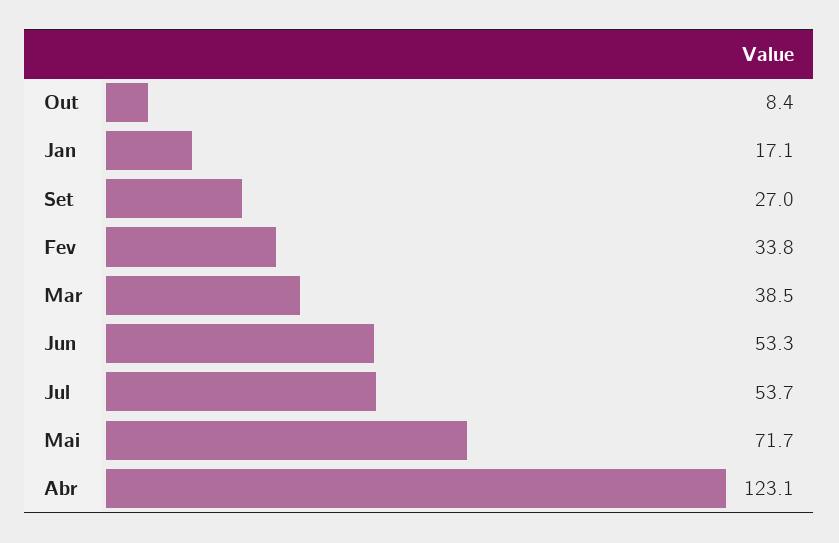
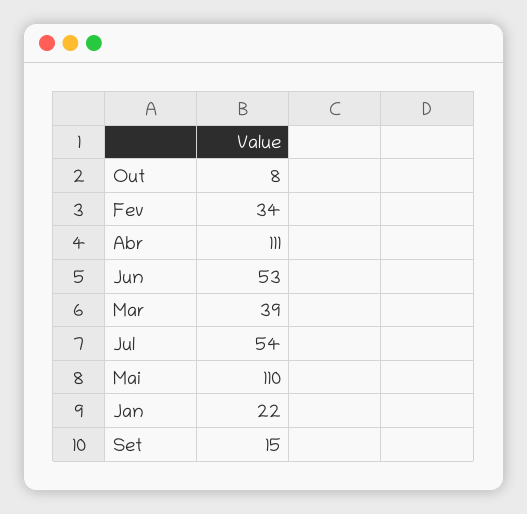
  {
    "Out": 8.4,
-   "Jan": 17.1,
+   "Jan": 22,
-   "Set": 27,
+   "Set": 15,
    "Fev": 33.8,
    "Mar": 38.5,
    "Jun": 53.3,
    "Jul": 53.7,
-   "Mai": 71.7,
+   "Mai": 110,
-   "Abr": 123.1
+   "Abr": 111
  }

